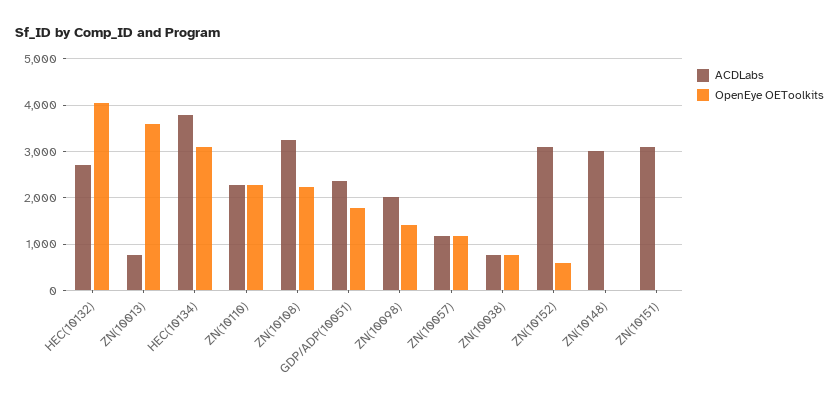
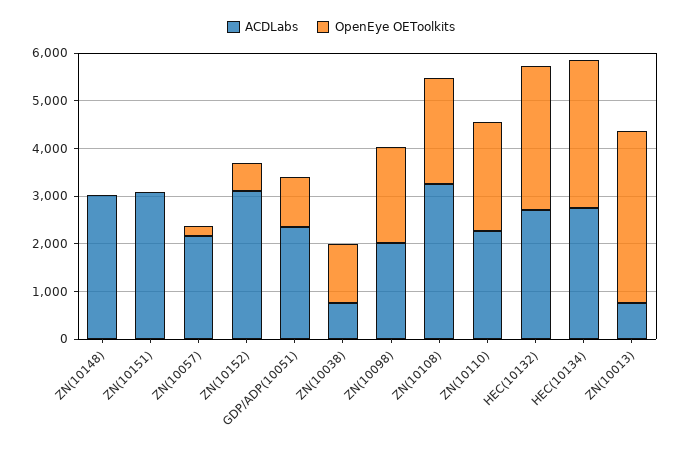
  {
    "ACDLabs": {
      "HEC(10132)": 2800,
      "ZN(10013)": 800,
-     "HEC(10134)": 3800,
+     "HEC(10134)": 2800,
      "ZN(10110)": 2200,
      "ZN(10108)": 3200,
      "GDP/ADP(10051)": 2400,
      "ZN(10098)": 2000,
-     "ZN(10057)": 1200,
+     "ZN(10057)": 2200,
      "ZN(10038)": 800,
      "ZN(10152)": 3200,
      "ZN(10148)": 3000,
      "ZN(10151)": 3000
    },
    "OpenEye OEToolkits": {
-     "HEC(10132)": 4000,
+     "HEC(10132)": 3000,
      "ZN(10013)": 3600,
      "HEC(10134)": 3200,
      "ZN(10110)": 2200,
      "ZN(10108)": 2200,
-     "GDP/ADP(10051)": 1800,
+     "GDP/ADP(10051)": 1000,
-     "ZN(10098)": 1400,
+     "ZN(10098)": 2000,
-     "ZN(10057)": 1200,
+     "ZN(10057)": 200,
-     "ZN(10038)": 800,
+     "ZN(10038)": 1200,
      "ZN(10152)": 600,
      "ZN(10148)": 0,
      "ZN(10151)": 0
    }
  }

